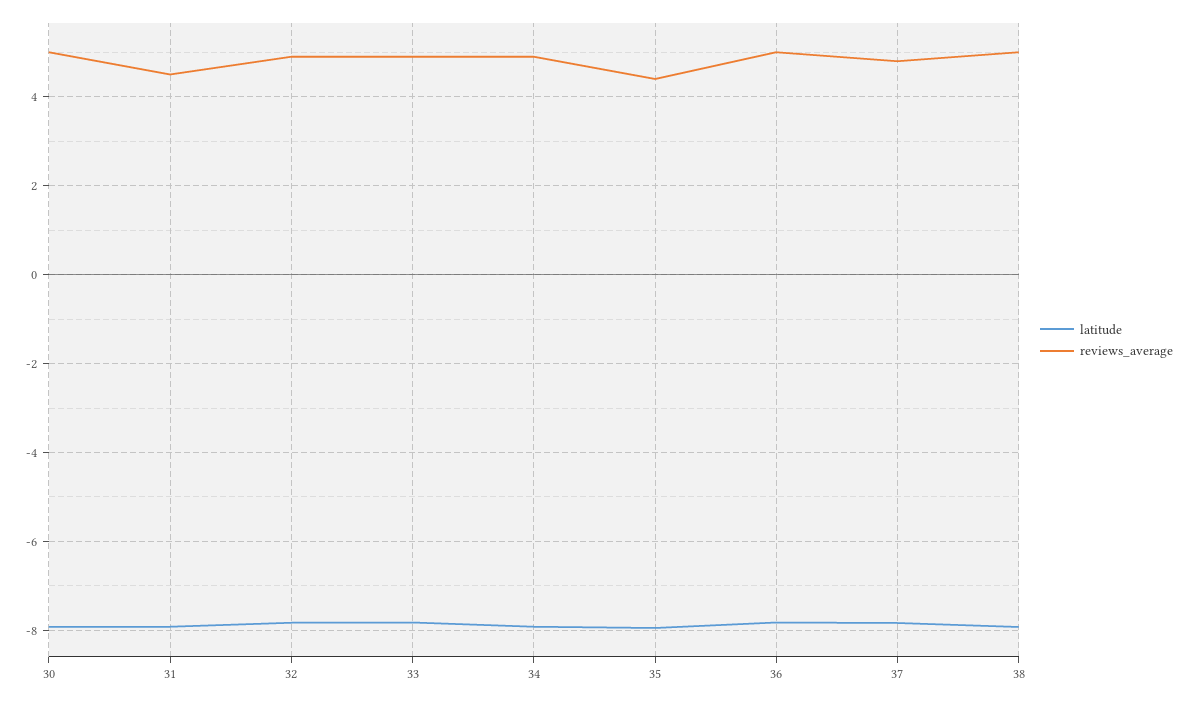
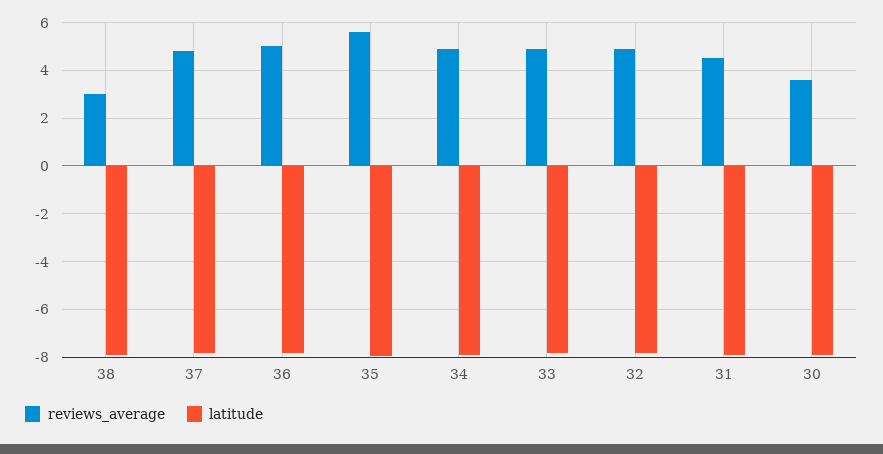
  {
    "latitude": {
      "30": -8,
      "31": -8,
      "32": -7.8,
      "33": -7.8,
      "34": -8,
      "35": -8,
      "36": -7.8,
      "37": -7.8,
      "38": -8
    },
    "reviews_average": {
-     "30": 5,
+     "30": 3.5,
      "31": 4.6,
      "32": 5,
      "33": 5,
      "34": 5,
-     "35": 4.4,
+     "35": 5.5,
      "36": 5,
      "37": 4.8,
-     "38": 5
+     "38": 3
    }
  }

